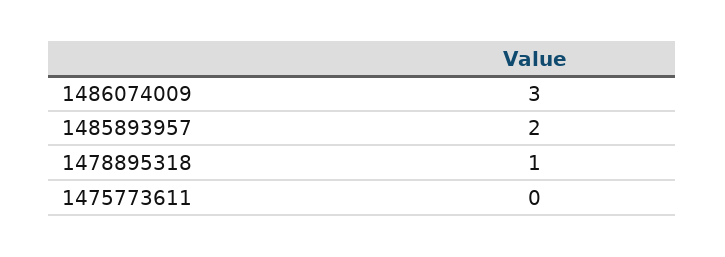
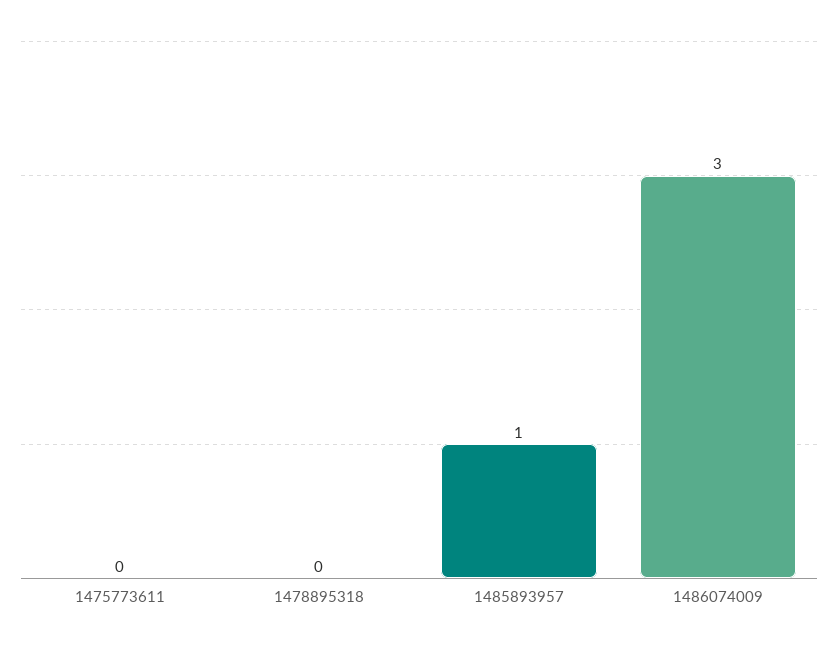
  {
    "1486074009": 3,
-   "1485893957": 2,
+   "1485893957": 1,
-   "1478895318": 1,
+   "1478895318": 0,
    "1475773611": 0
  }

